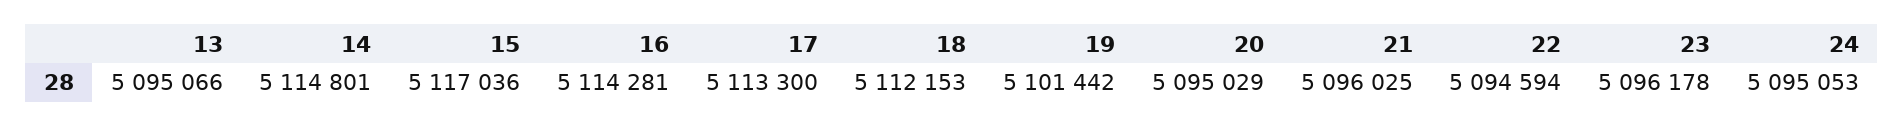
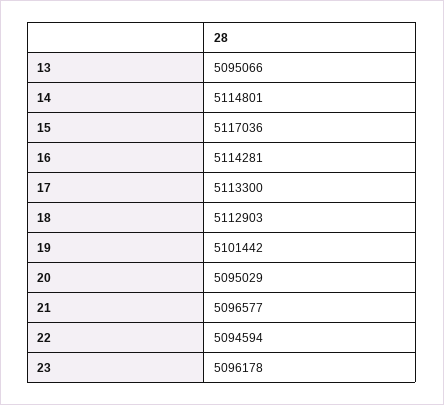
  {
    "13": 5095066,
    "14": 5114801,
    "15": 5117036,
    "16": 5114281,
    "17": 5113300,
-   "18": 5112153,
+   "18": 5112903,
    "19": 5101442,
    "20": 5095029,
-   "21": 5096025,
+   "21": 5096577,
    "22": 5094594,
-   "23": 5096178,
+   "23": 5096178
-   "24": 5095053
  }

